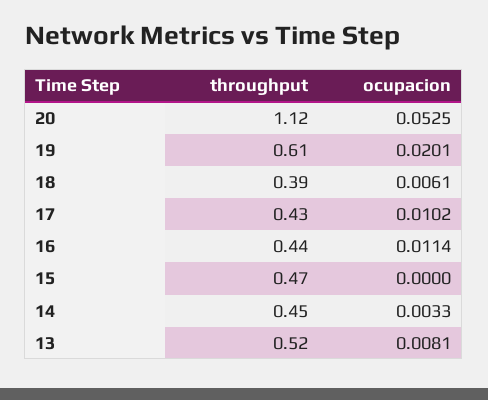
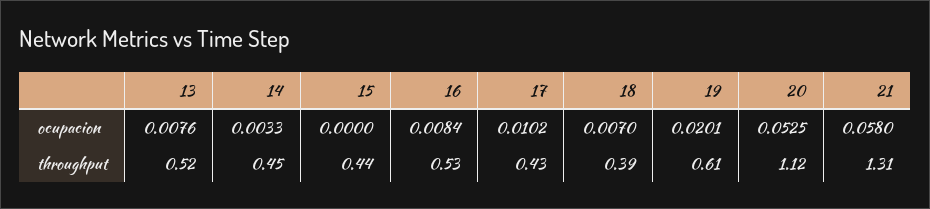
  {
    "throughput": {
      "20": 1.12,
      "19": 0.61,
      "18": 0.39,
      "17": 0.43,
-     "16": 0.44,
+     "16": 0.53,
-     "15": 0.47,
+     "15": 0.44,
      "14": 0.45,
-     "13": 0.52
+     "13": 0.52,
+     "21": 1.31
    },
    "ocupacion": {
      "20": 0.0525,
      "19": 0.0201,
-     "18": 0.0061,
+     "18": 0.007,
      "17": 0.0102,
-     "16": 0.0114,
+     "16": 0.0084,
      "15": 0,
      "14": 0.0033,
-     "13": 0.0081
+     "13": 0.0076,
+     "21": 0.058
    }
  }

